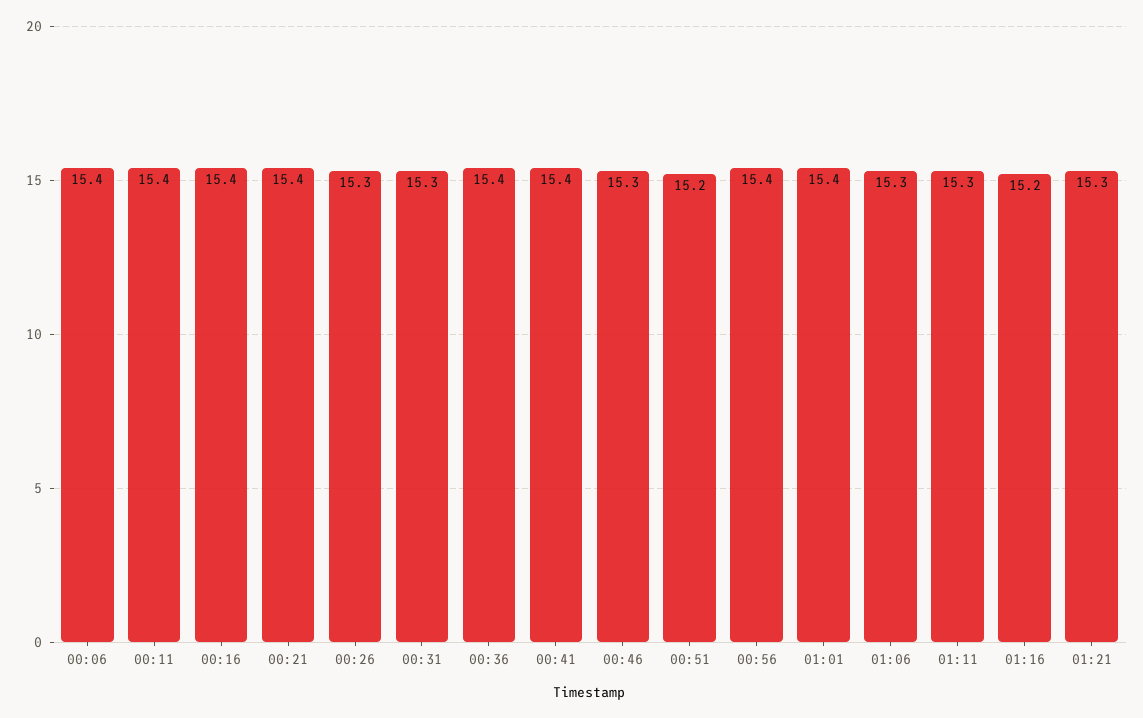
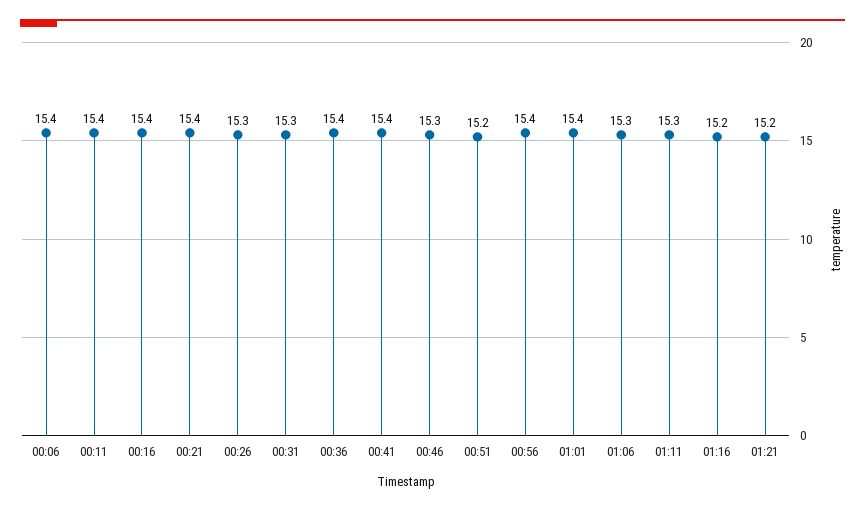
  {
    "00:06": 15.4,
    "00:11": 15.4,
    "00:16": 15.4,
    "00:21": 15.4,
    "00:26": 15.3,
    "00:31": 15.3,
    "00:36": 15.4,
    "00:41": 15.4,
    "00:46": 15.3,
    "00:51": 15.2,
    "00:56": 15.4,
    "01:01": 15.4,
    "01:06": 15.3,
    "01:11": 15.3,
    "01:16": 15.2,
-   "01:21": 15.3
+   "01:21": 15.2
  }

